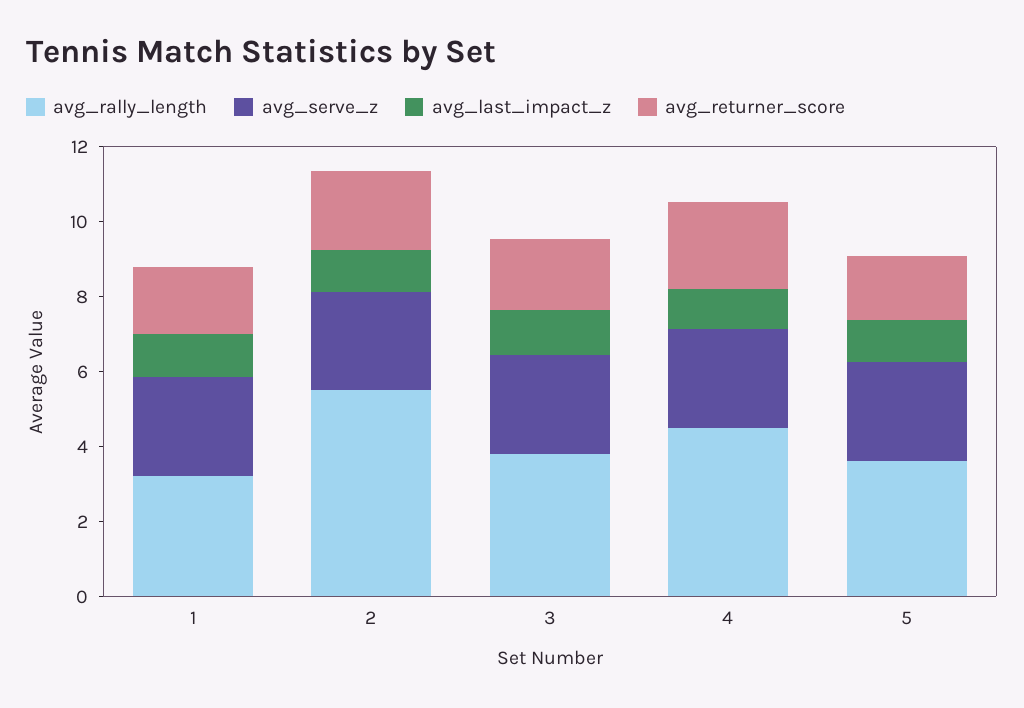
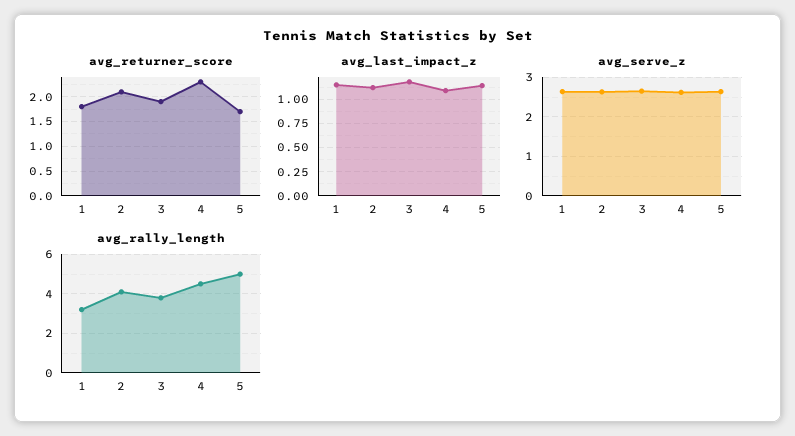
  {
    "avg_rally_length": {
      "1": 3,
-     "2": 5.5,
+     "2": 4,
      "3": 4,
      "4": 4.5,
-     "5": 3.5
+     "5": 5
    },
    "avg_serve_z": {
      "1": 2.6,
      "2": 2.6,
      "3": 2.6,
      "4": 2.6,
      "5": 2.6
    },
    "avg_last_impact_z": {
      "1": 1.25,
      "2": 1,
      "3": 1.25,
      "4": 1,
      "5": 1.25
    },
    "avg_returner_score": {
      "1": 2,
      "2": 2,
      "3": 2,
      "4": 2.5,
      "5": 1.5
    }
  }

